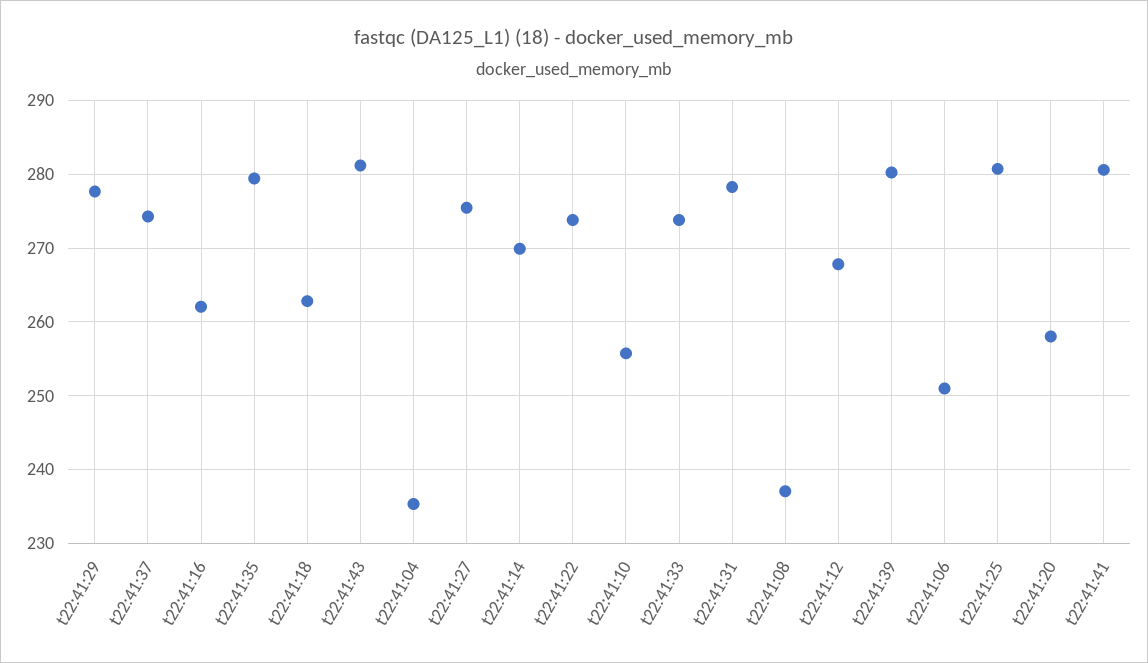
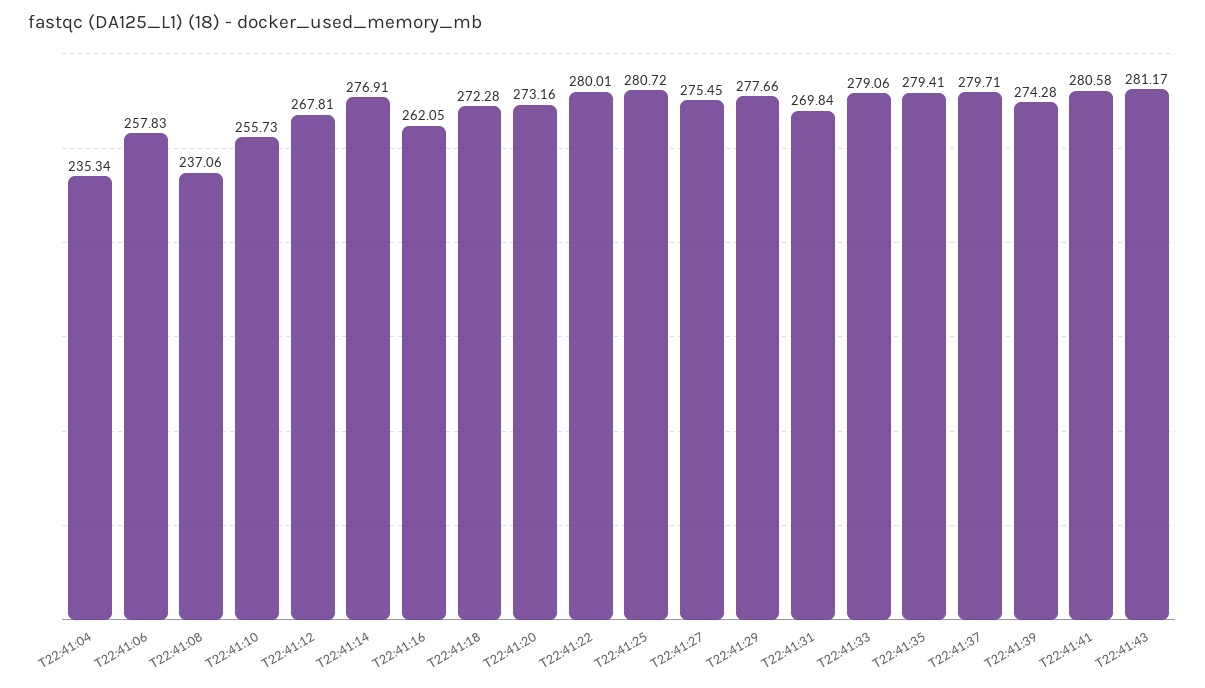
  {
    "t22:41:29": 277.66,
-   "t22:41:37": 274,
+   "t22:41:37": 279.71,
    "t22:41:16": 262.05,
    "t22:41:35": 279.41,
-   "t22:41:18": 263,
+   "t22:41:18": 272.28,
    "t22:41:43": 281.17,
    "t22:41:04": 235.34,
    "t22:41:27": 275.45,
-   "t22:41:14": 270,
+   "t22:41:14": 276.91,
-   "t22:41:22": 274,
+   "t22:41:22": 280.01,
    "t22:41:10": 255.73,
-   "t22:41:33": 274,
+   "t22:41:33": 279.06,
-   "t22:41:31": 278,
+   "t22:41:31": 269.84,
    "t22:41:08": 237.06,
    "t22:41:12": 267.81,
-   "t22:41:39": 280,
+   "t22:41:39": 274.28,
-   "t22:41:06": 251,
+   "t22:41:06": 257.83,
    "t22:41:25": 280.72,
-   "t22:41:20": 258,
+   "t22:41:20": 273.16,
    "t22:41:41": 280.58
  }

